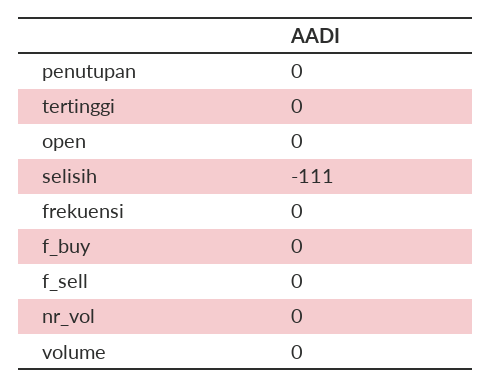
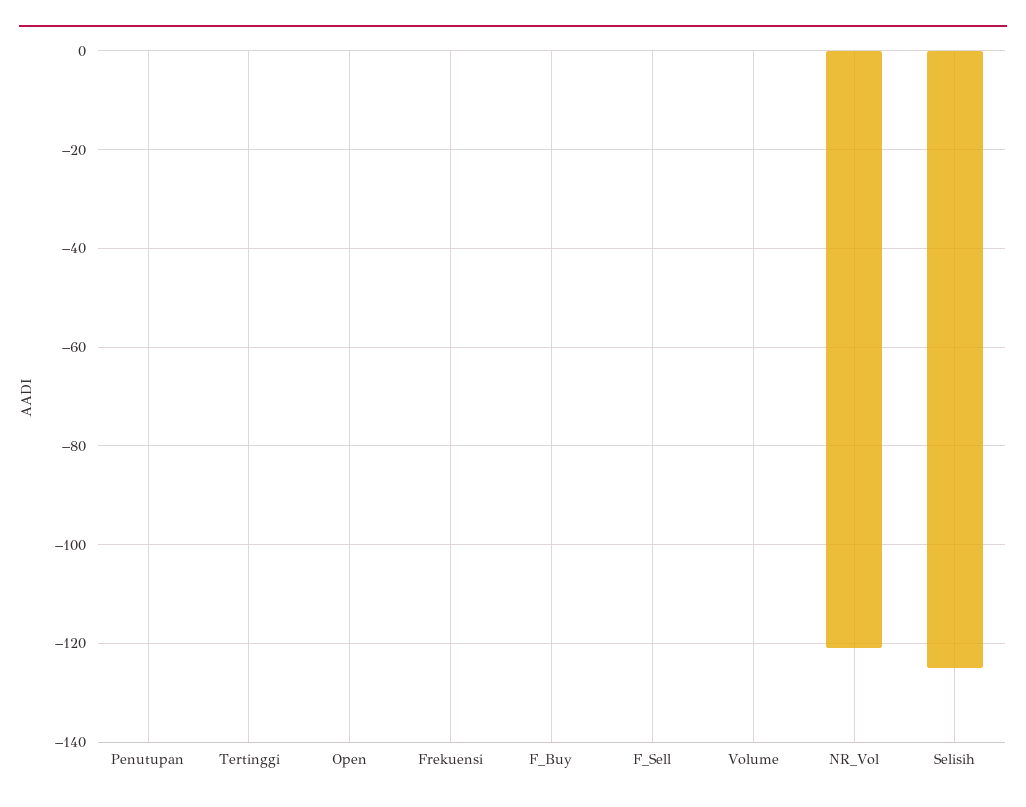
  {
    "penutupan": 0,
    "tertinggi": 0,
    "open": 0,
-   "selisih": -111,
+   "selisih": -125,
    "frekuensi": 0,
    "f_buy": 0,
    "f_sell": 0,
-   "nr_vol": 0,
+   "nr_vol": -120,
    "volume": 0
  }

